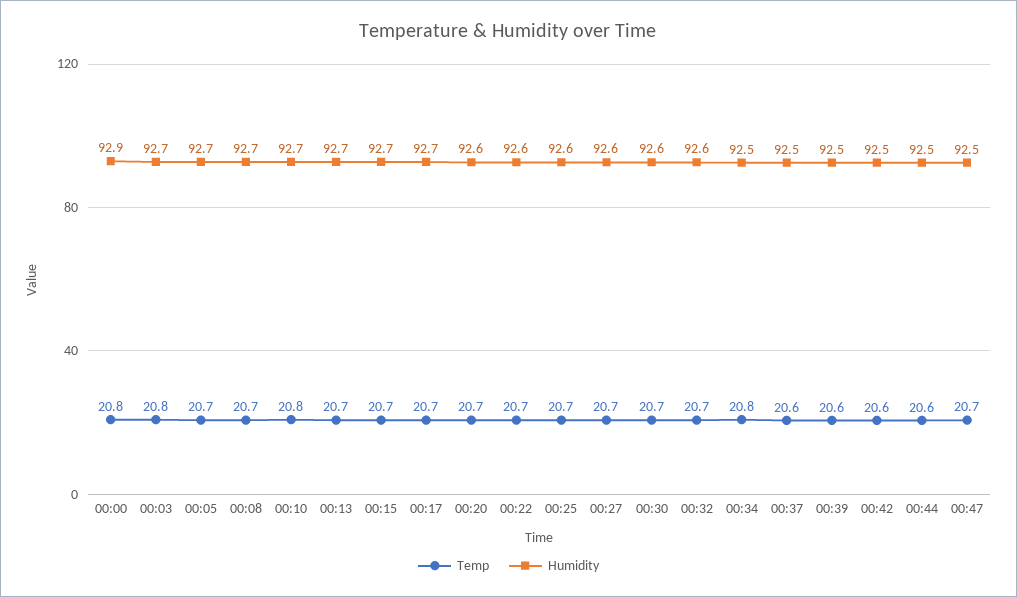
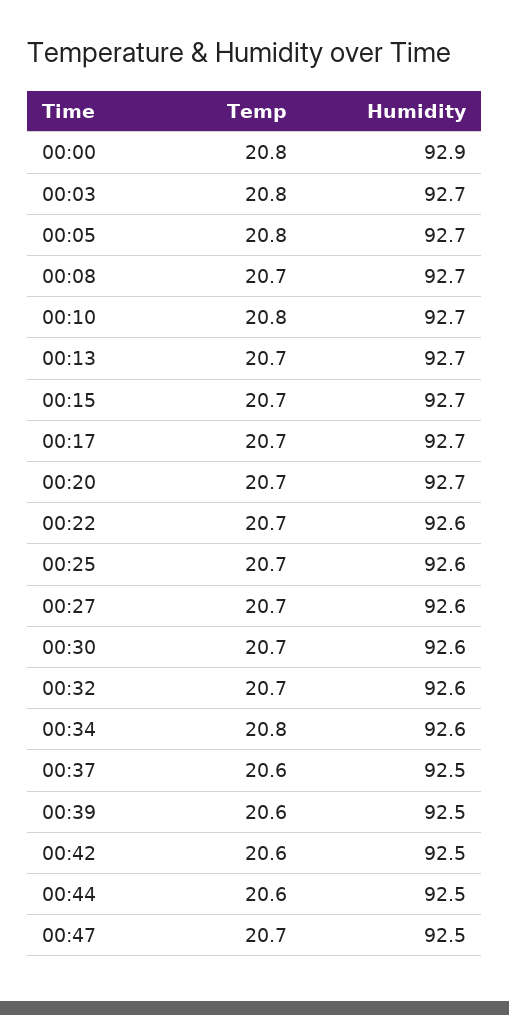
  {
    "Temp": {
      "00:00": 20.8,
      "00:03": 20.8,
-     "00:05": 20.7,
+     "00:05": 20.8,
      "00:08": 20.7,
      "00:10": 20.8,
      "00:13": 20.7,
      "00:15": 20.7,
      "00:17": 20.7,
      "00:20": 20.7,
      "00:22": 20.7,
      "00:25": 20.7,
      "00:27": 20.7,
      "00:30": 20.7,
      "00:32": 20.7,
      "00:34": 20.8,
      "00:37": 20.6,
      "00:39": 20.6,
      "00:42": 20.6,
      "00:44": 20.6,
      "00:47": 20.7
    },
    "Humidity": {
      "00:00": 92.9,
      "00:03": 92.7,
      "00:05": 92.7,
      "00:08": 92.7,
      "00:10": 92.7,
      "00:13": 92.7,
      "00:15": 92.7,
      "00:17": 92.7,
-     "00:20": 92.6,
+     "00:20": 92.7,
      "00:22": 92.6,
      "00:25": 92.6,
      "00:27": 92.6,
      "00:30": 92.6,
      "00:32": 92.6,
-     "00:34": 92.5,
+     "00:34": 92.6,
      "00:37": 92.5,
      "00:39": 92.5,
      "00:42": 92.5,
      "00:44": 92.5,
      "00:47": 92.5
    }
  }

